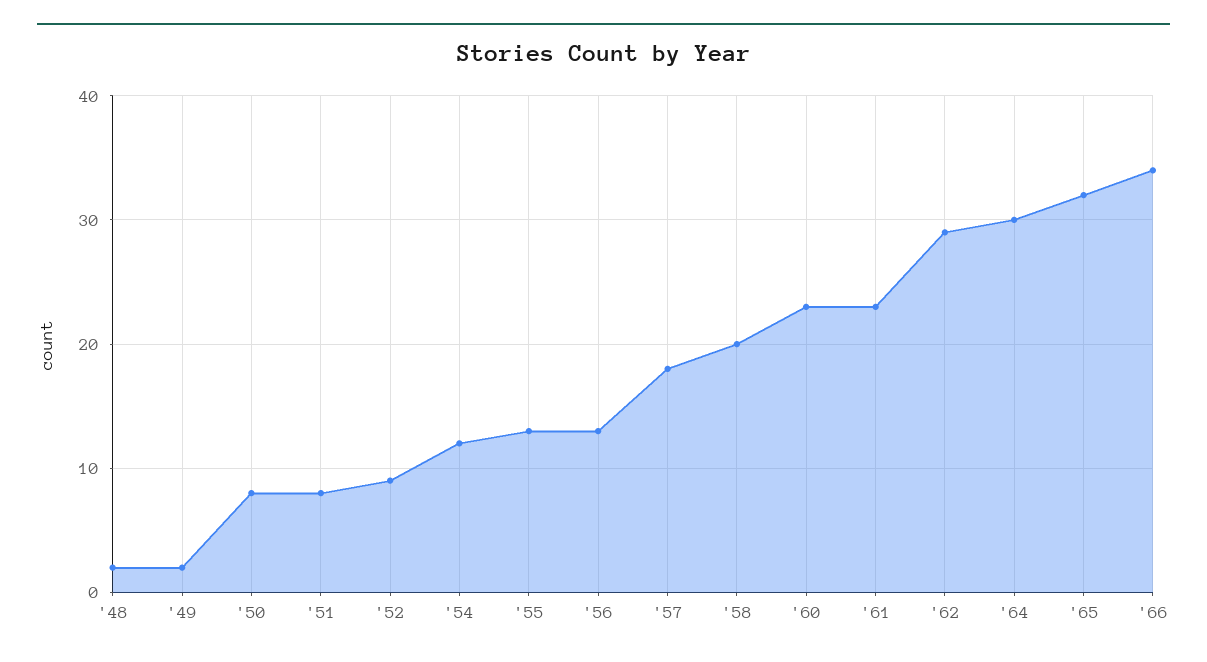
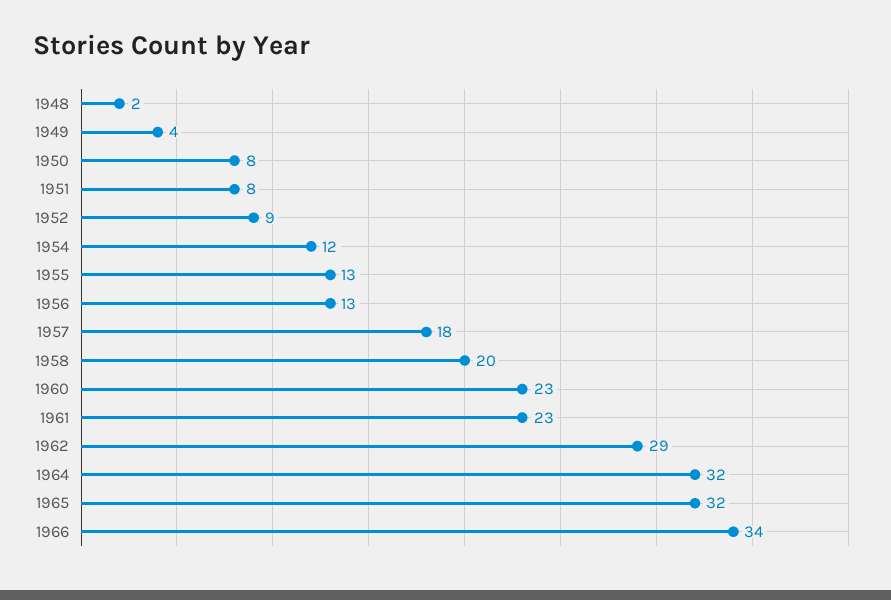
  {
    "'48": 2,
-   "'49": 2,
+   "'49": 4,
    "'50": 8,
    "'51": 8,
    "'52": 9,
    "'54": 12,
    "'55": 13,
    "'56": 13,
    "'57": 18,
    "'58": 20,
    "'60": 23,
    "'61": 23,
    "'62": 29,
-   "'64": 30,
+   "'64": 32,
    "'65": 32,
    "'66": 34
  }

